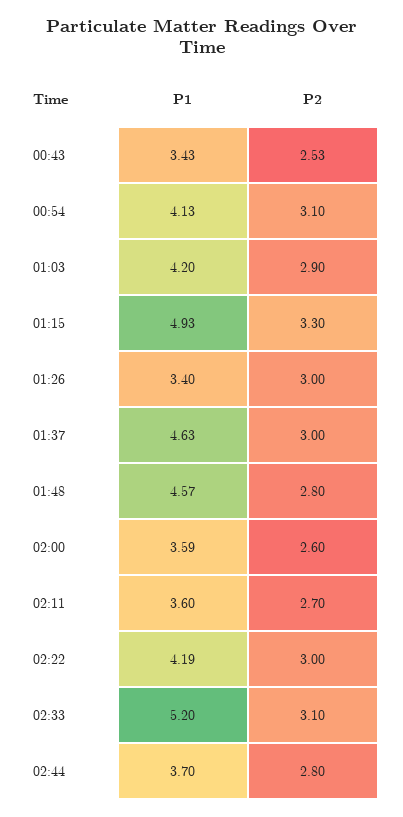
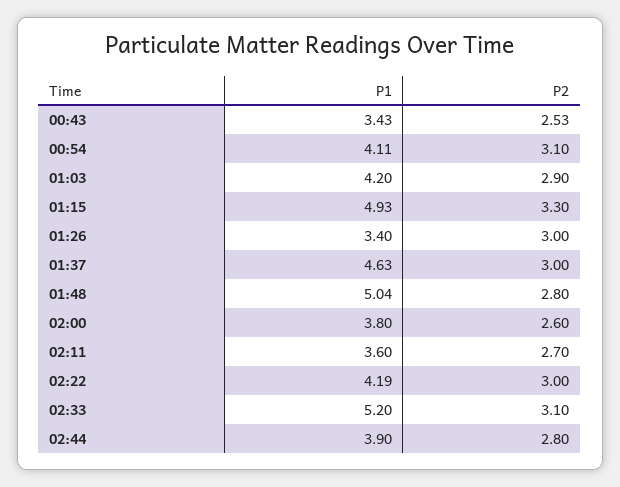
  {
    "P1": {
      "00:43": 3.43,
-     "00:54": 4.13,
+     "00:54": 4.11,
      "01:03": 4.2,
      "01:15": 4.93,
      "01:26": 3.4,
      "01:37": 4.63,
-     "01:48": 4.57,
+     "01:48": 5.04,
-     "02:00": 3.59,
+     "02:00": 3.8,
      "02:11": 3.6,
      "02:22": 4.19,
      "02:33": 5.2,
-     "02:44": 3.7
+     "02:44": 3.9
    },
    "P2": {
      "00:43": 2.53,
      "00:54": 3.1,
      "01:03": 2.9,
      "01:15": 3.3,
      "01:26": 3,
      "01:37": 3,
      "01:48": 2.8,
      "02:00": 2.6,
      "02:11": 2.7,
      "02:22": 3,
      "02:33": 3.1,
      "02:44": 2.8
    }
  }

